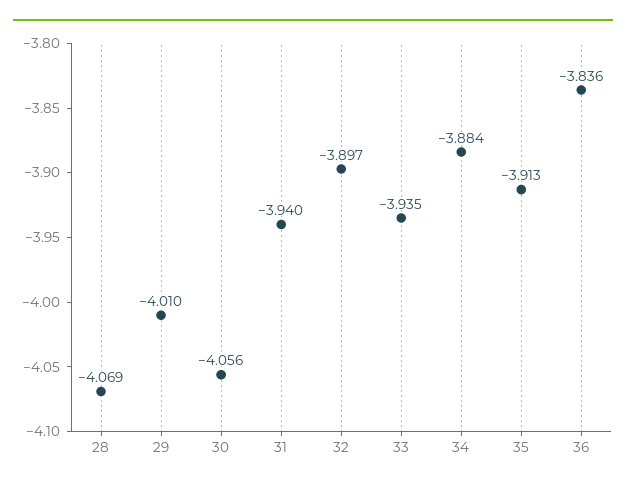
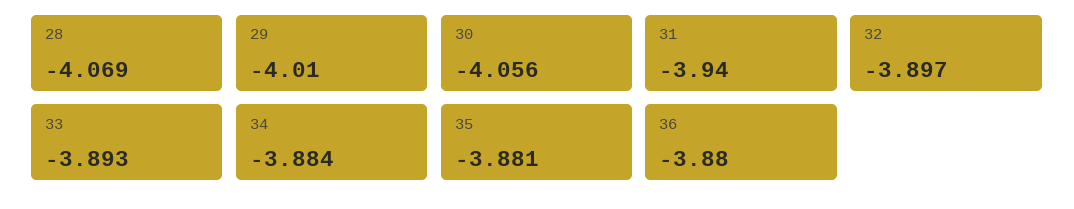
  {
    "28": -4.069,
    "29": -4.01,
    "30": -4.056,
    "31": -3.94,
    "32": -3.897,
-   "33": -3.935,
+   "33": -3.893,
    "34": -3.884,
-   "35": -3.913,
+   "35": -3.881,
-   "36": -3.836
+   "36": -3.88
  }

